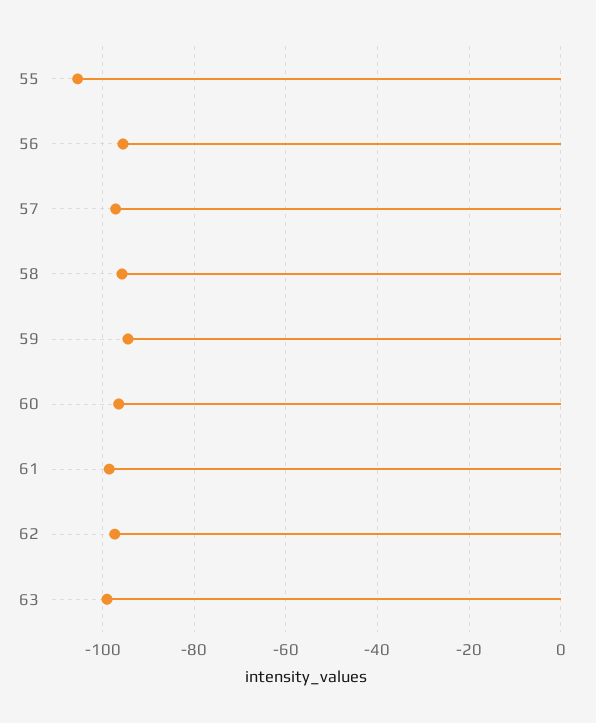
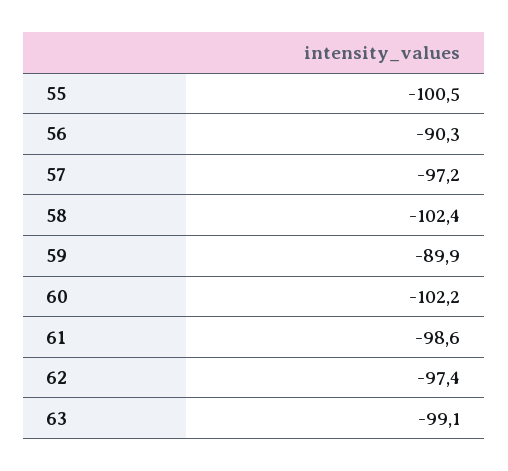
  {
-   "55": -106,
+   "55": -100.5,
-   "56": -96,
+   "56": -90.3,
    "57": -97.2,
-   "58": -96,
+   "58": -102.4,
-   "59": -94,
+   "59": -89.9,
-   "60": -96,
+   "60": -102.2,
    "61": -98.6,
    "62": -97.4,
    "63": -99.1
  }

